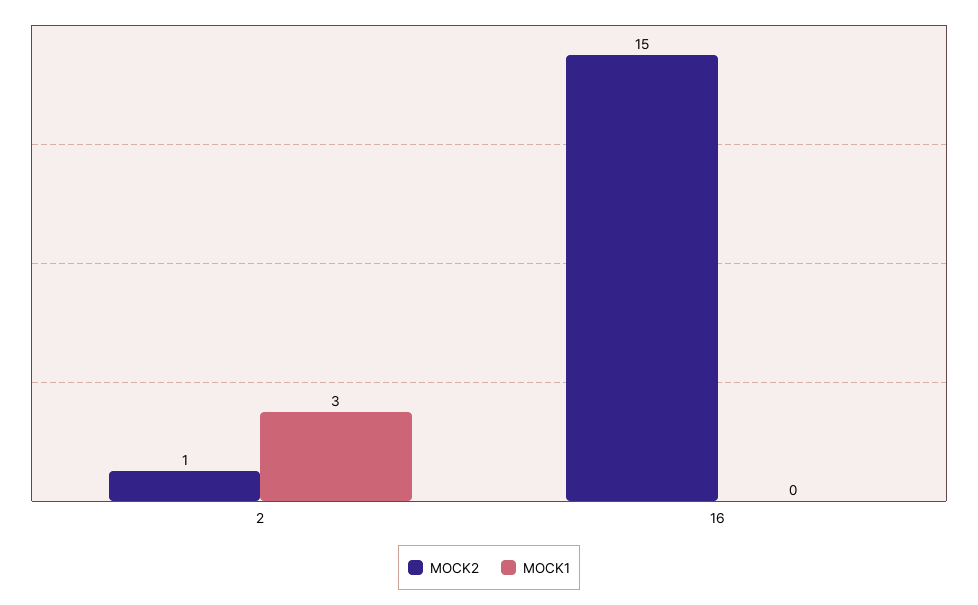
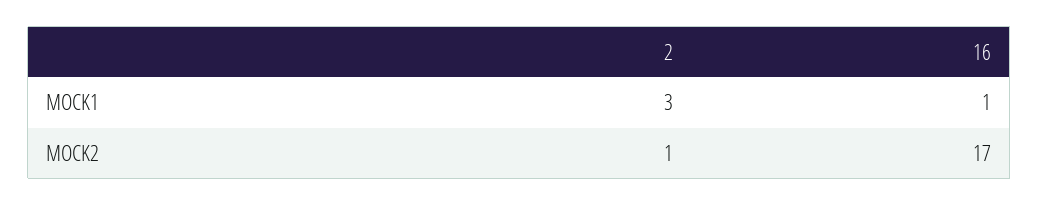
  {
    "MOCK2": {
      "2": 1,
-     "16": 15
+     "16": 17
    },
    "MOCK1": {
      "2": 3,
-     "16": 0
+     "16": 1
    }
  }

